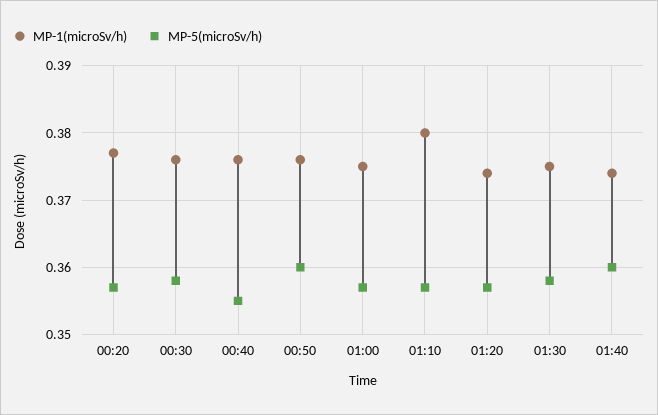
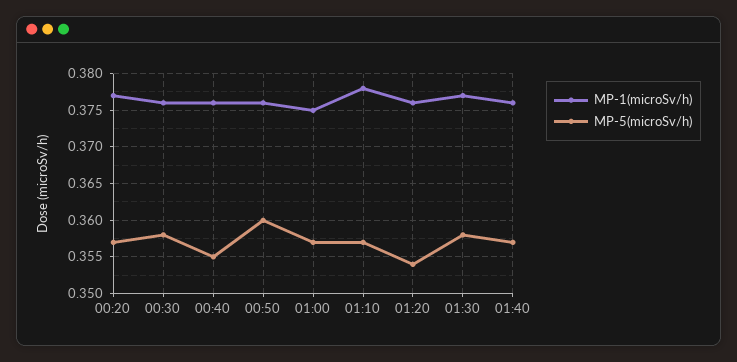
  {
    "MP-1(microSv/h)": {
      "00:20": 0.377,
      "00:30": 0.376,
      "00:40": 0.376,
      "00:50": 0.376,
      "01:00": 0.375,
-     "01:10": 0.38,
+     "01:10": 0.378,
-     "01:20": 0.374,
+     "01:20": 0.376,
-     "01:30": 0.375,
+     "01:30": 0.377,
-     "01:40": 0.374
+     "01:40": 0.376
    },
    "MP-5(microSv/h)": {
      "00:20": 0.357,
      "00:30": 0.358,
      "00:40": 0.355,
      "00:50": 0.36,
      "01:00": 0.357,
      "01:10": 0.357,
-     "01:20": 0.357,
+     "01:20": 0.354,
      "01:30": 0.358,
-     "01:40": 0.36
+     "01:40": 0.357
    }
  }

